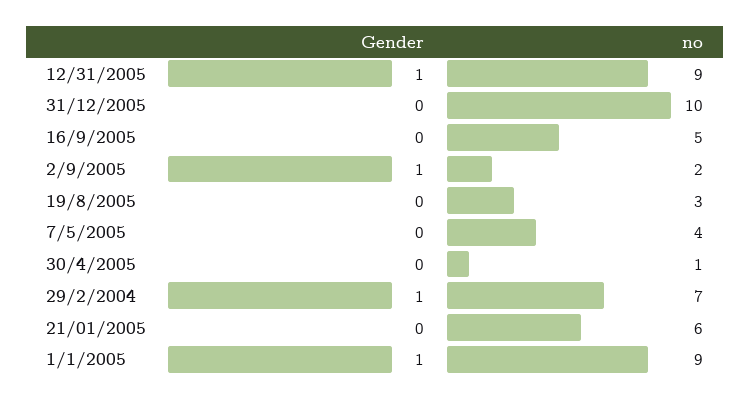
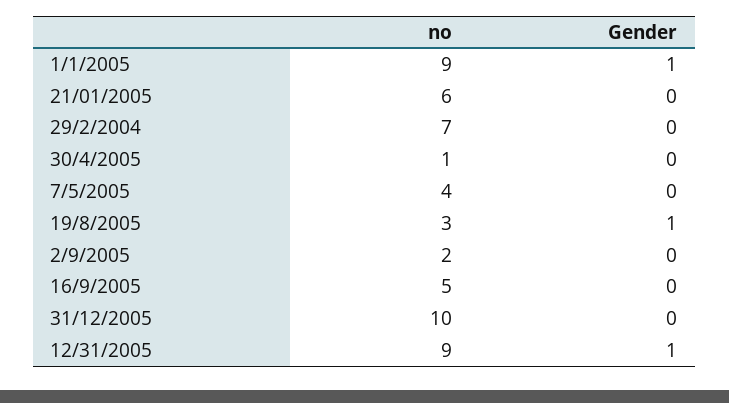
  {
    "Gender": {
      "12/31/2005": 1,
      "31/12/2005": 0,
      "16/9/2005": 0,
-     "2/9/2005": 1,
+     "2/9/2005": 0,
-     "19/8/2005": 0,
+     "19/8/2005": 1,
      "7/5/2005": 0,
      "30/4/2005": 0,
-     "29/2/2004": 1,
+     "29/2/2004": 0,
      "21/01/2005": 0,
      "1/1/2005": 1
    },
    "no": {
      "12/31/2005": 9,
      "31/12/2005": 10,
      "16/9/2005": 5,
      "2/9/2005": 2,
      "19/8/2005": 3,
      "7/5/2005": 4,
      "30/4/2005": 1,
      "29/2/2004": 7,
      "21/01/2005": 6,
      "1/1/2005": 9
    }
  }

